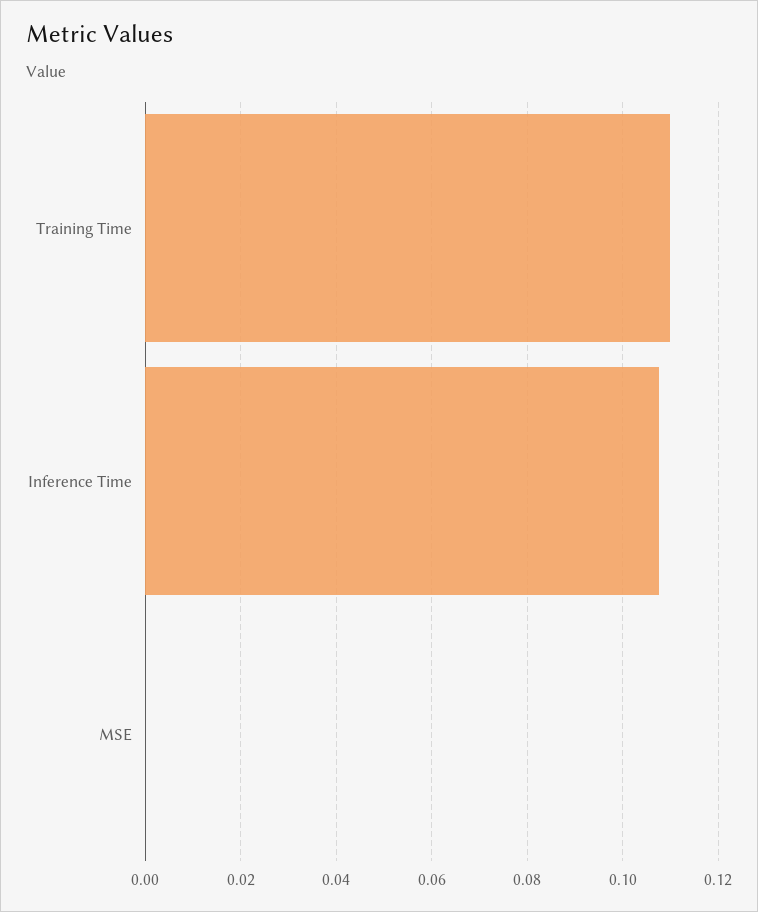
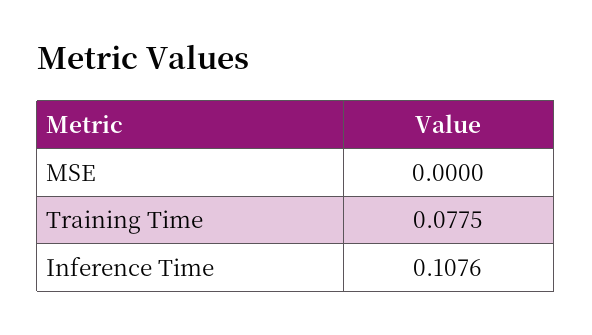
  {
-   "Training Time": 0.11,
+   "Training Time": 0.0775,
    "Inference Time": 0.1076,
    "MSE": 0
  }

